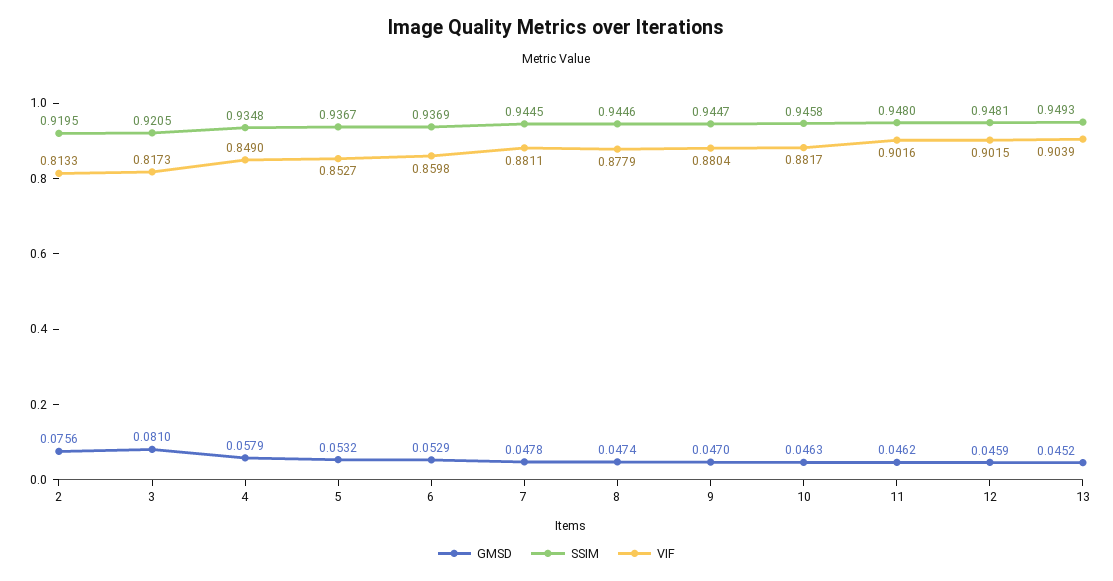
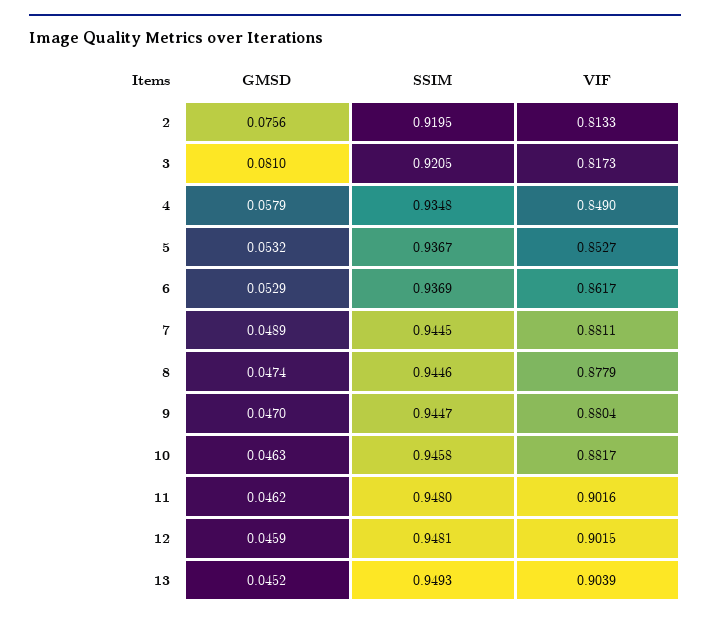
  {
    "GMSD": {
      "2": 0.0756,
      "3": 0.081,
      "4": 0.0579,
      "5": 0.0532,
      "6": 0.0529,
-     "7": 0.0478,
+     "7": 0.0489,
      "8": 0.0474,
      "9": 0.047,
      "10": 0.0463,
      "11": 0.0462,
      "12": 0.0459,
      "13": 0.0452
    },
    "SSIM": {
      "2": 0.9195,
      "3": 0.9205,
      "4": 0.9348,
      "5": 0.9367,
      "6": 0.9369,
      "7": 0.9445,
      "8": 0.9446,
      "9": 0.9447,
      "10": 0.9458,
      "11": 0.948,
      "12": 0.9481,
      "13": 0.9493
    },
    "VIF": {
      "2": 0.8133,
      "3": 0.8173,
      "4": 0.849,
      "5": 0.8527,
-     "6": 0.8598,
+     "6": 0.8617,
      "7": 0.8811,
      "8": 0.8779,
      "9": 0.8804,
      "10": 0.8817,
      "11": 0.9016,
      "12": 0.9015,
      "13": 0.9039
    }
  }

